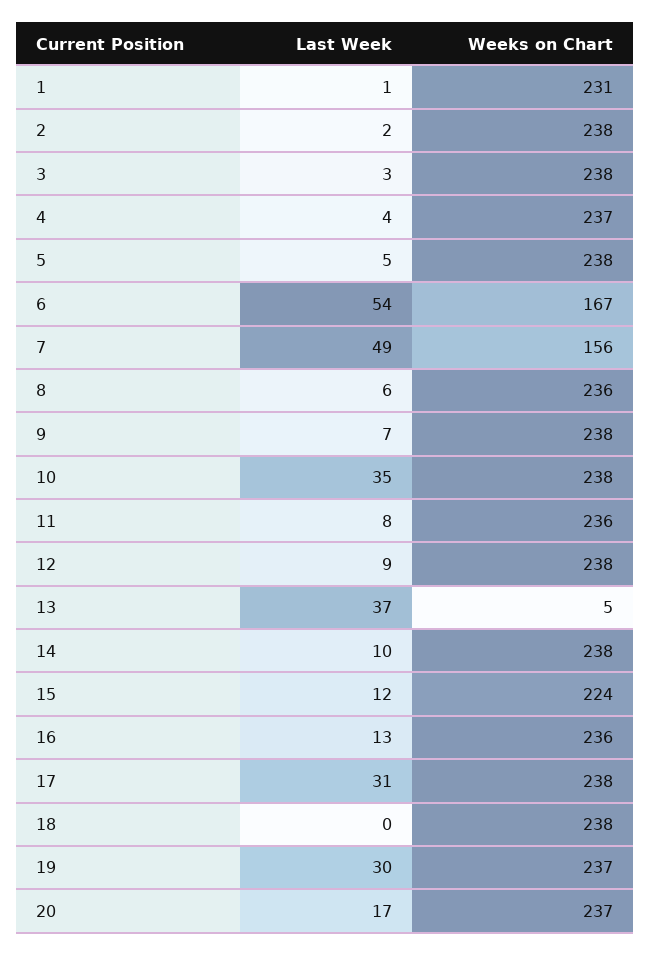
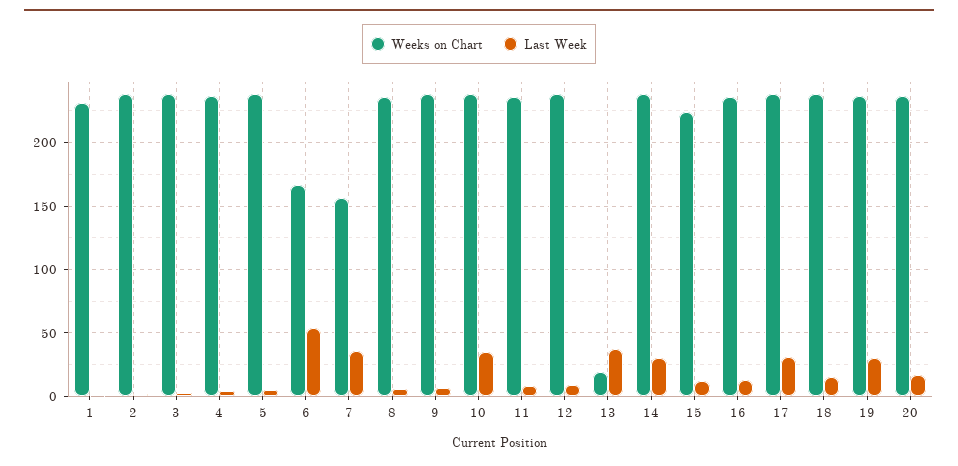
  {
    "Last Week": {
      "1": 1,
      "2": 2,
      "3": 3,
      "4": 4,
      "5": 5,
      "6": 54,
-     "7": 49,
+     "7": 35,
      "8": 6,
      "9": 7,
      "10": 35,
      "11": 8,
      "12": 9,
      "13": 37,
-     "14": 10,
+     "14": 30,
      "15": 12,
      "16": 13,
      "17": 31,
-     "18": 0,
+     "18": 15,
      "19": 30,
      "20": 17
    },
    "Weeks on Chart": {
      "1": 231,
      "2": 238,
      "3": 238,
      "4": 237,
      "5": 238,
      "6": 167,
      "7": 156,
      "8": 236,
      "9": 238,
      "10": 238,
      "11": 236,
      "12": 238,
-     "13": 5,
+     "13": 20,
      "14": 238,
      "15": 224,
      "16": 236,
      "17": 238,
      "18": 238,
      "19": 237,
      "20": 237
    }
  }

